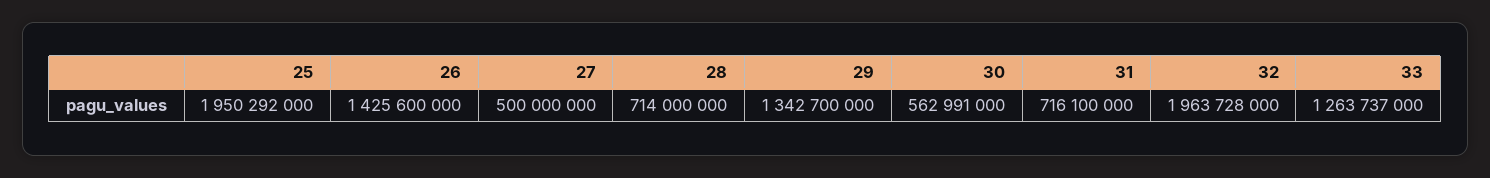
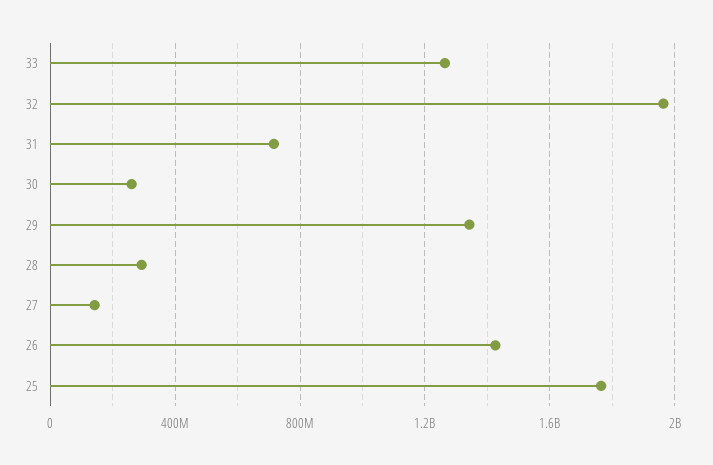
  {
-   "25": 1950292000,
+   "25": 1750000000,
    "26": 1425600000,
-   "27": 500000000,
+   "27": 150000000,
-   "28": 714000000,
+   "28": 300000000,
    "29": 1342700000,
-   "30": 562991000,
+   "30": 250000000,
    "31": 716100000,
    "32": 1963728000,
    "33": 1263737000
  }

